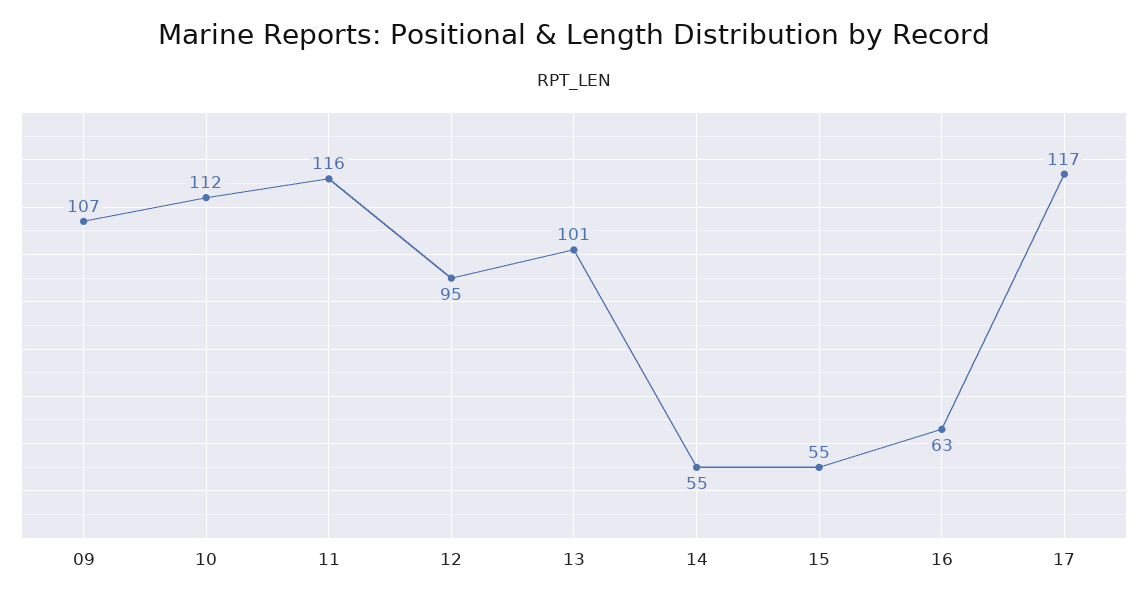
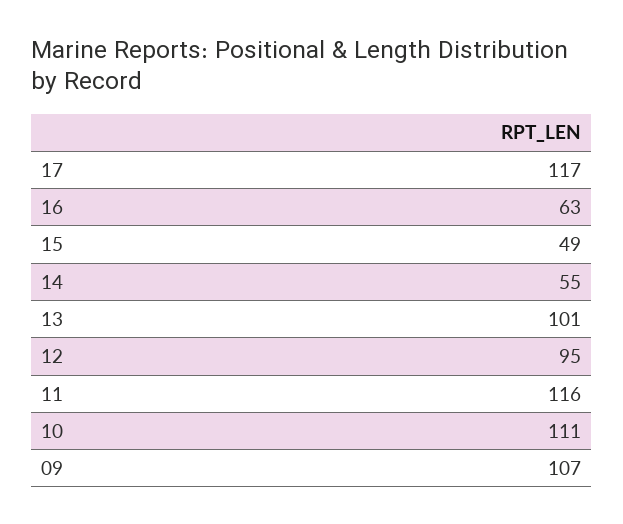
  {
    "09": 107,
-   "10": 112,
+   "10": 111,
    "11": 116,
    "12": 95,
    "13": 101,
    "14": 55,
-   "15": 55,
+   "15": 49,
    "16": 63,
    "17": 117
  }

